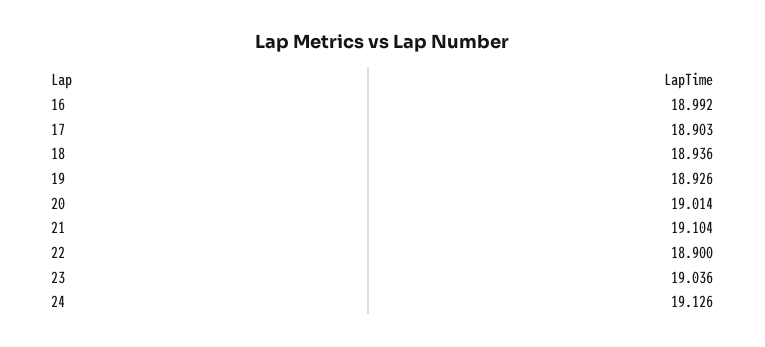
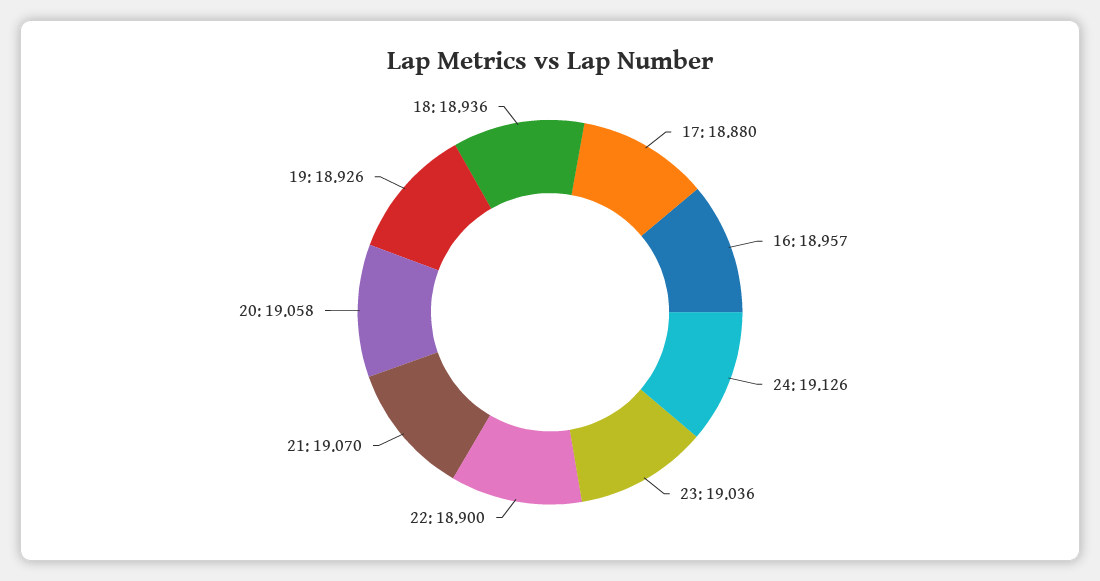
  {
-   "16": 18.992,
+   "16": 18.957,
-   "17": 18.903,
+   "17": 18.88,
    "18": 18.936,
    "19": 18.926,
-   "20": 19.014,
+   "20": 19.058,
-   "21": 19.104,
+   "21": 19.07,
    "22": 18.9,
    "23": 19.036,
    "24": 19.126
  }

